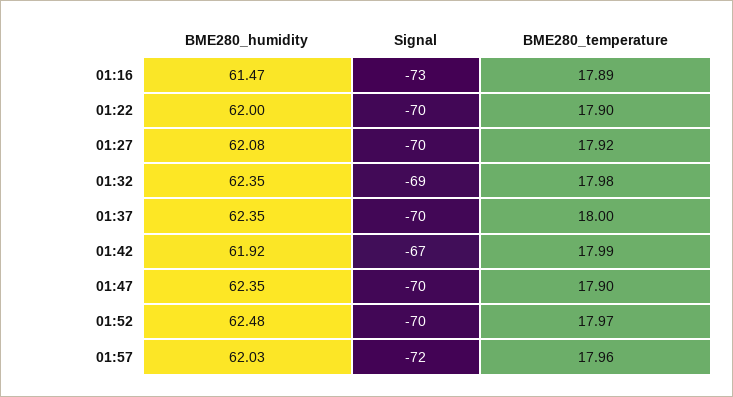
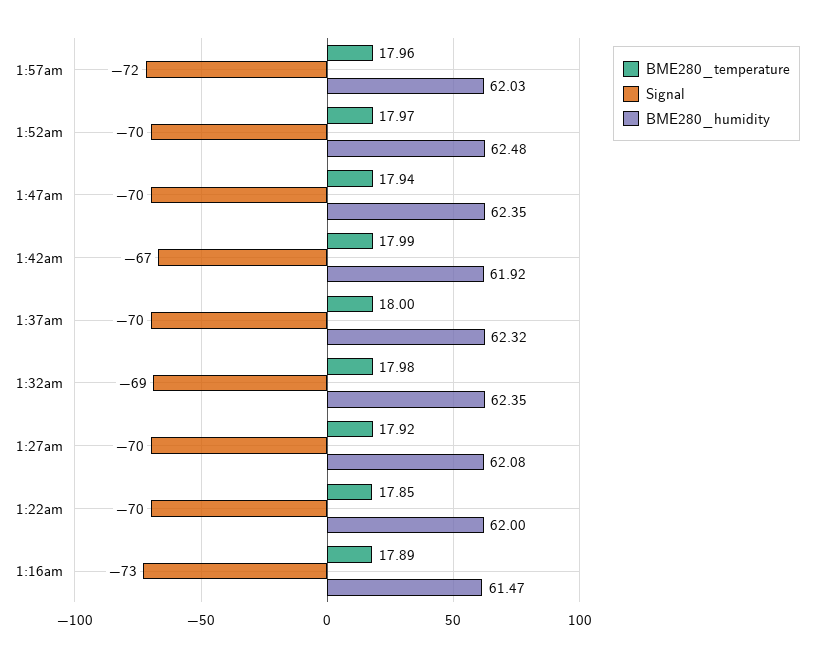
  {
    "BME280_humidity": {
      "01:16": 61.47,
      "01:22": 62,
      "01:27": 62.08,
      "01:32": 62.35,
-     "01:37": 62.35,
+     "01:37": 62.32,
      "01:42": 61.92,
      "01:47": 62.35,
      "01:52": 62.48,
      "01:57": 62.03
    },
    "Signal": {
      "01:16": -73,
      "01:22": -70,
      "01:27": -70,
      "01:32": -69,
      "01:37": -70,
      "01:42": -67,
      "01:47": -70,
      "01:52": -70,
      "01:57": -72
    },
    "BME280_temperature": {
      "01:16": 17.89,
-     "01:22": 17.9,
+     "01:22": 17.85,
      "01:27": 17.92,
      "01:32": 17.98,
      "01:37": 18,
      "01:42": 17.99,
-     "01:47": 17.9,
+     "01:47": 17.94,
      "01:52": 17.97,
      "01:57": 17.96
    }
  }

